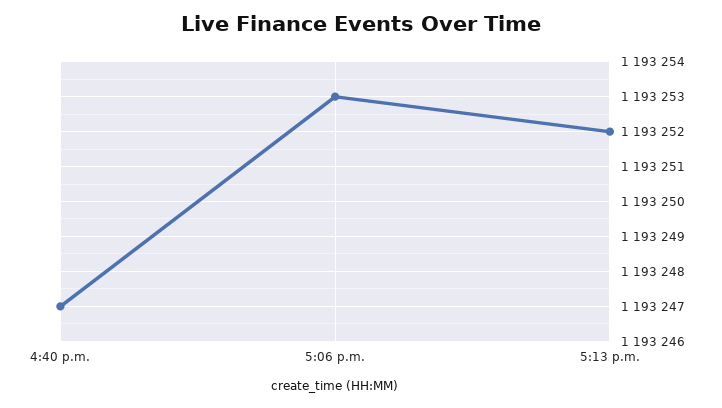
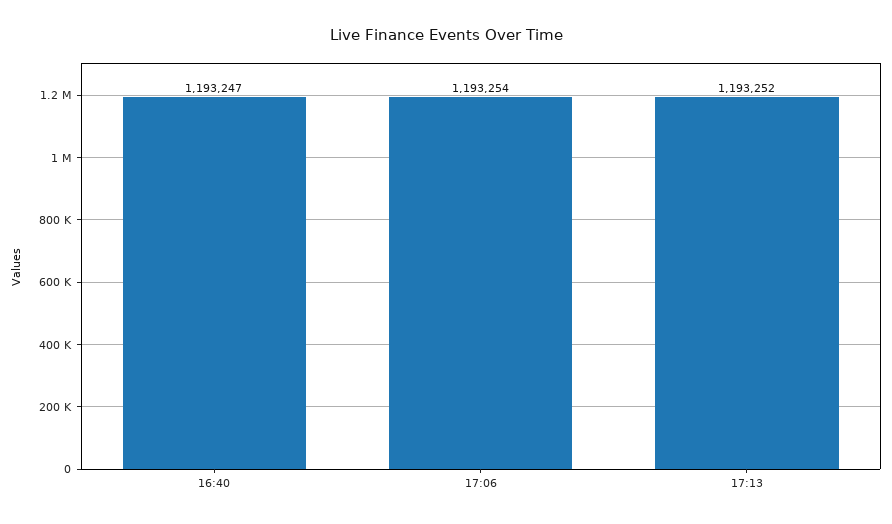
  {
    "4:40 p.m.": 1193247,
-   "5:06 p.m.": 1193253,
+   "5:06 p.m.": 1193254,
    "5:13 p.m.": 1193252
  }

